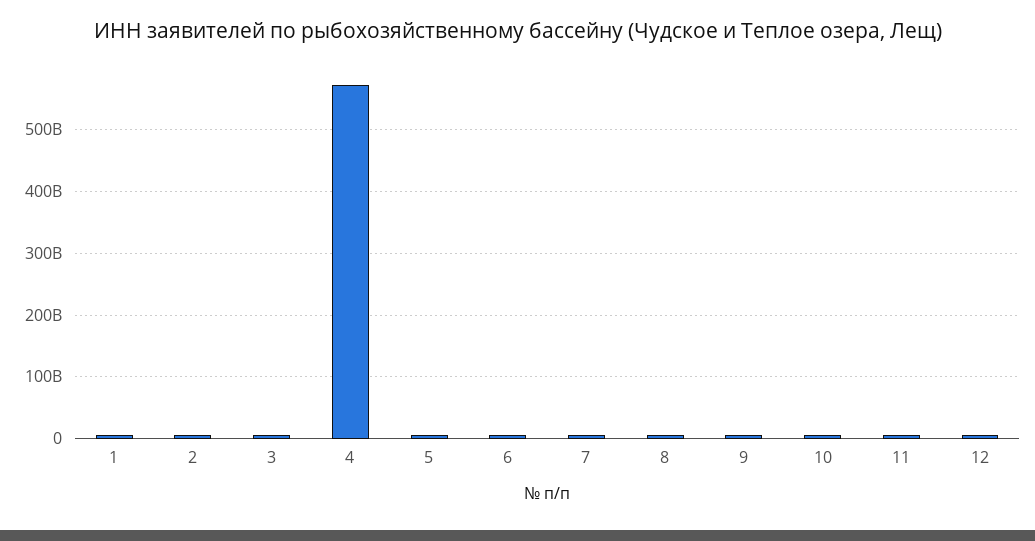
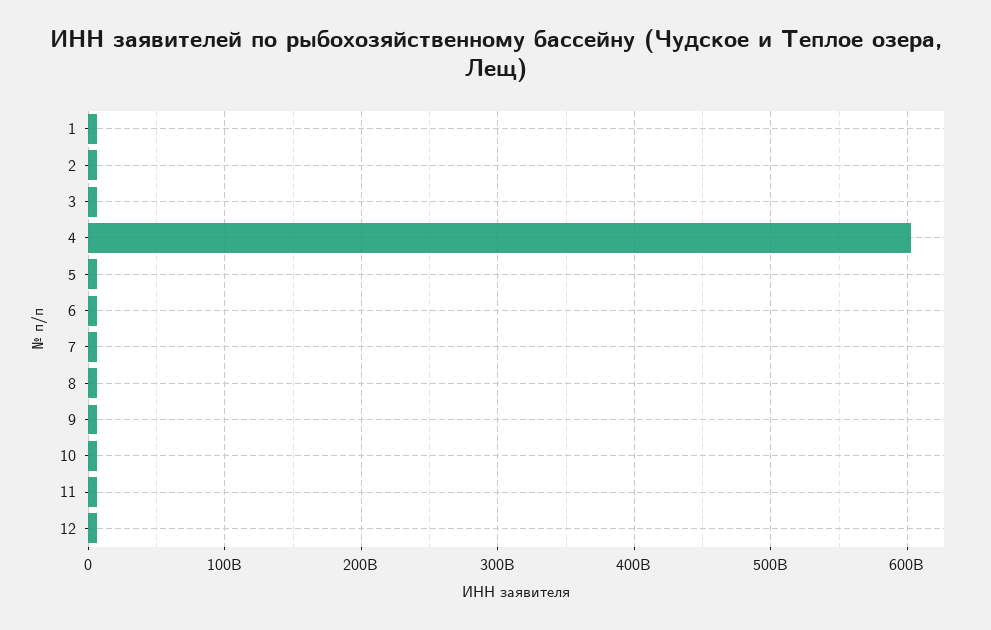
  {
    "1": 10000000000,
    "2": 10000000000,
    "3": 10000000000,
-   "4": 570000000000,
+   "4": 600000000000,
    "5": 10000000000,
    "6": 10000000000,
    "7": 10000000000,
    "8": 10000000000,
    "9": 10000000000,
    "10": 10000000000,
    "11": 10000000000,
    "12": 10000000000
  }

